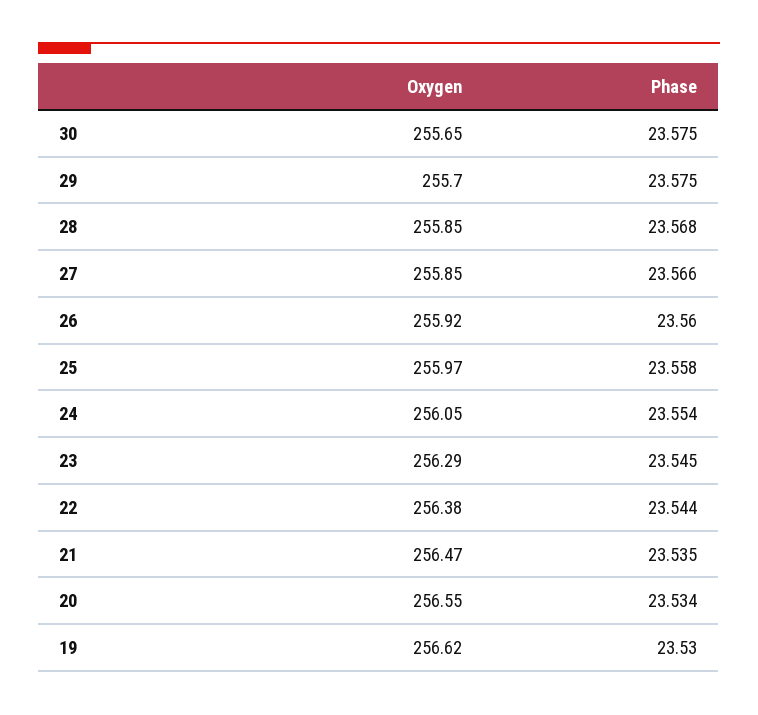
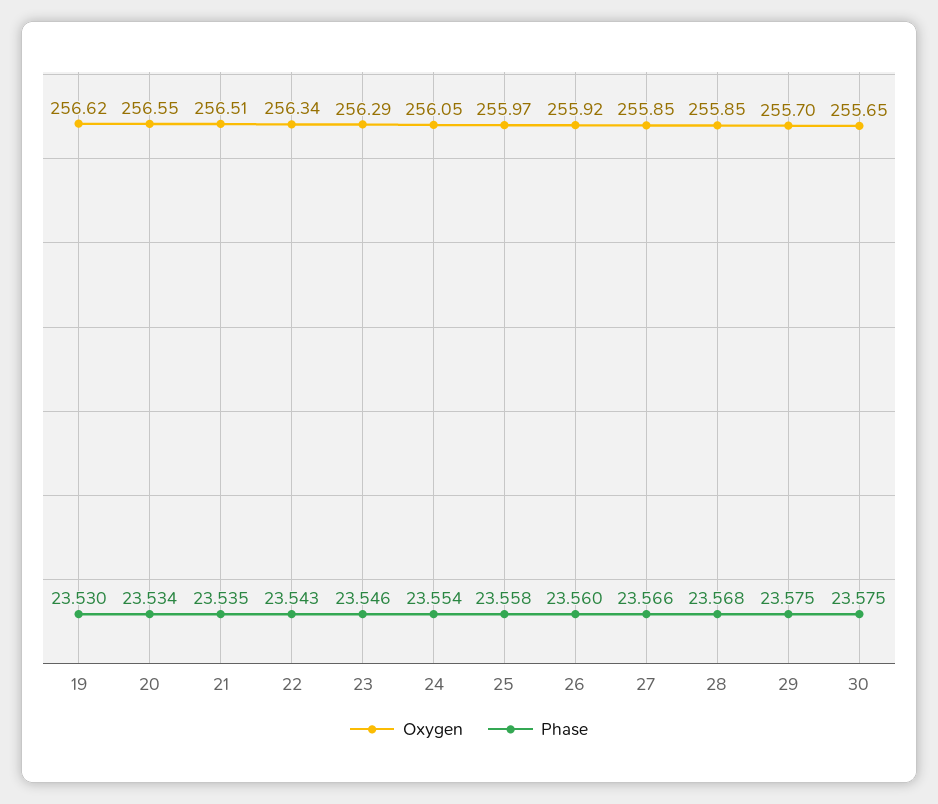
  {
    "Oxygen": {
      "30": 255.65,
      "29": 255.7,
      "28": 255.85,
      "27": 255.85,
      "26": 255.92,
      "25": 255.97,
      "24": 256.05,
      "23": 256.29,
-     "22": 256.38,
+     "22": 256.34,
-     "21": 256.47,
+     "21": 256.51,
      "20": 256.55,
      "19": 256.62
    },
    "Phase": {
      "30": 23.575,
      "29": 23.575,
      "28": 23.568,
      "27": 23.566,
      "26": 23.56,
      "25": 23.558,
      "24": 23.554,
-     "23": 23.545,
+     "23": 23.546,
-     "22": 23.544,
+     "22": 23.543,
      "21": 23.535,
      "20": 23.534,
      "19": 23.53
    }
  }

